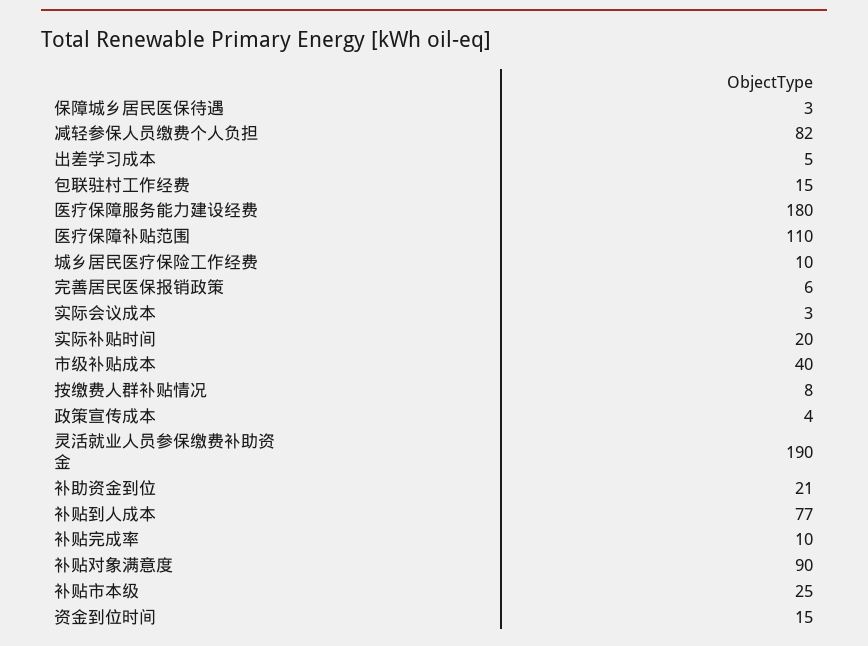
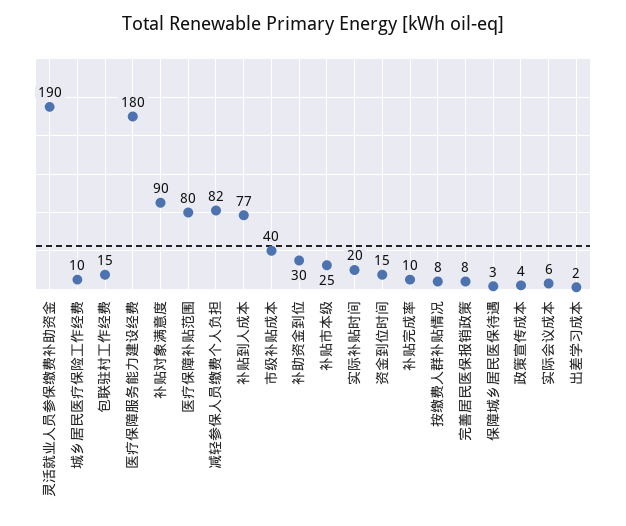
  {
    "保障城乡居民医保待遇": 3,
    "减轻参保人员缴费个人负担": 82,
-   "出差学习成本": 5,
+   "出差学习成本": 2,
    "包联驻村工作经费": 15,
    "医疗保障服务能力建设经费": 180,
-   "医疗保障补贴范围": 110,
+   "医疗保障补贴范围": 80,
    "城乡居民医疗保险工作经费": 10,
-   "完善居民医保报销政策": 6,
+   "完善居民医保报销政策": 8,
-   "实际会议成本": 3,
+   "实际会议成本": 6,
    "实际补贴时间": 20,
    "市级补贴成本": 40,
    "按缴费人群补贴情况": 8,
    "政策宣传成本": 4,
    "灵活就业人员参保缴费补助资金": 190,
-   "补助资金到位": 21,
+   "补助资金到位": 30,
    "补贴到人成本": 77,
    "补贴完成率": 10,
    "补贴对象满意度": 90,
    "补贴市本级": 25,
    "资金到位时间": 15
  }

